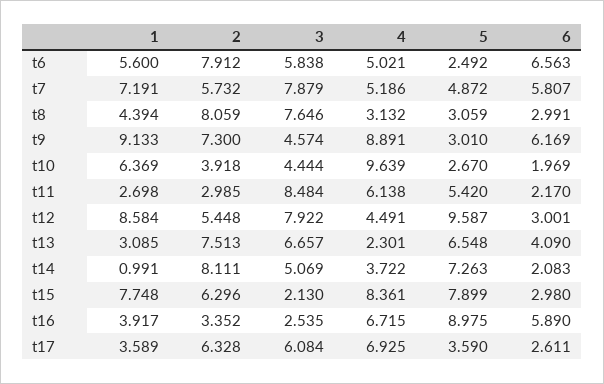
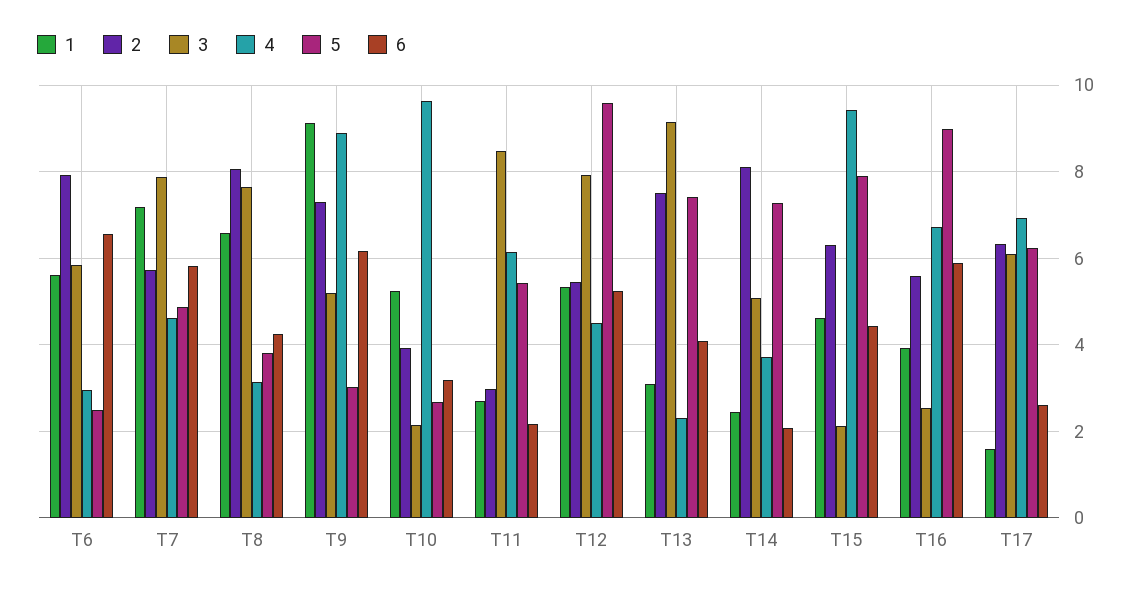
  {
    "1": {
      "t6": 5.6,
      "t7": 7.191,
-     "t8": 4.394,
+     "t8": 6.6,
      "t9": 9.133,
-     "t10": 6.369,
+     "t10": 5.2,
      "t11": 2.698,
-     "t12": 8.584,
+     "t12": 5.4,
      "t13": 3.085,
-     "t14": 0.991,
+     "t14": 2.4,
-     "t15": 7.748,
+     "t15": 4.6,
      "t16": 3.917,
-     "t17": 3.589
+     "t17": 1.6
    },
    "2": {
      "t6": 7.912,
      "t7": 5.732,
      "t8": 8.059,
      "t9": 7.3,
      "t10": 3.918,
      "t11": 2.985,
      "t12": 5.448,
      "t13": 7.513,
      "t14": 8.111,
      "t15": 6.296,
-     "t16": 3.352,
+     "t16": 5.6,
      "t17": 6.328
    },
    "3": {
      "t6": 5.838,
      "t7": 7.879,
      "t8": 7.646,
-     "t9": 4.574,
+     "t9": 5.2,
-     "t10": 4.444,
+     "t10": 2.2,
      "t11": 8.484,
      "t12": 7.922,
-     "t13": 6.657,
+     "t13": 9.2,
      "t14": 5.069,
      "t15": 2.13,
      "t16": 2.535,
      "t17": 6.084
    },
    "4": {
-     "t6": 5.021,
+     "t6": 3,
-     "t7": 5.186,
+     "t7": 4.6,
      "t8": 3.132,
      "t9": 8.891,
      "t10": 9.639,
      "t11": 6.138,
      "t12": 4.491,
      "t13": 2.301,
      "t14": 3.722,
-     "t15": 8.361,
+     "t15": 9.4,
      "t16": 6.715,
      "t17": 6.925
    },
    "5": {
      "t6": 2.492,
      "t7": 4.872,
-     "t8": 3.059,
+     "t8": 3.8,
      "t9": 3.01,
      "t10": 2.67,
      "t11": 5.42,
      "t12": 9.587,
-     "t13": 6.548,
+     "t13": 7.4,
      "t14": 7.263,
      "t15": 7.899,
      "t16": 8.975,
-     "t17": 3.59
+     "t17": 6.2
    },
    "6": {
      "t6": 6.563,
      "t7": 5.807,
-     "t8": 2.991,
+     "t8": 4.2,
      "t9": 6.169,
-     "t10": 1.969,
+     "t10": 3.2,
      "t11": 2.17,
-     "t12": 3.001,
+     "t12": 5.2,
      "t13": 4.09,
      "t14": 2.083,
-     "t15": 2.98,
+     "t15": 4.4,
      "t16": 5.89,
      "t17": 2.611
    }
  }

